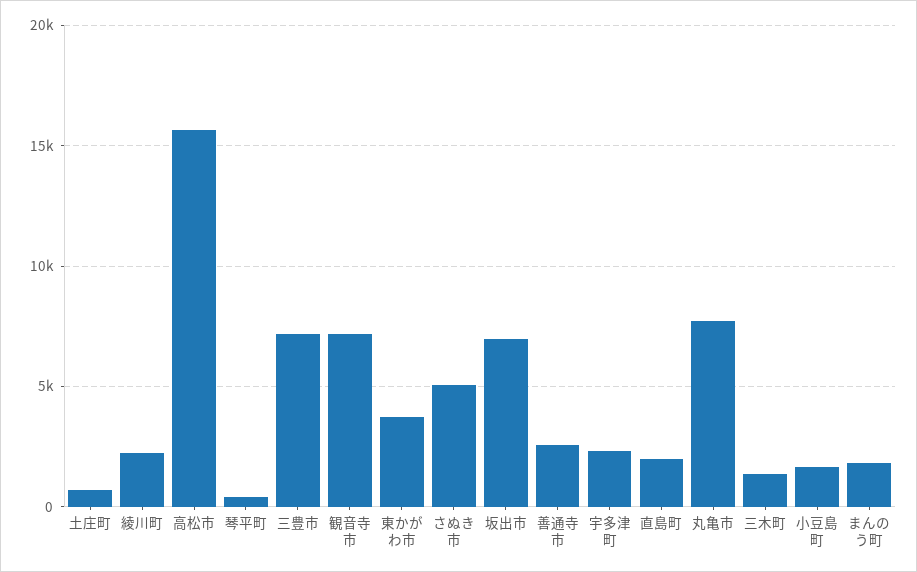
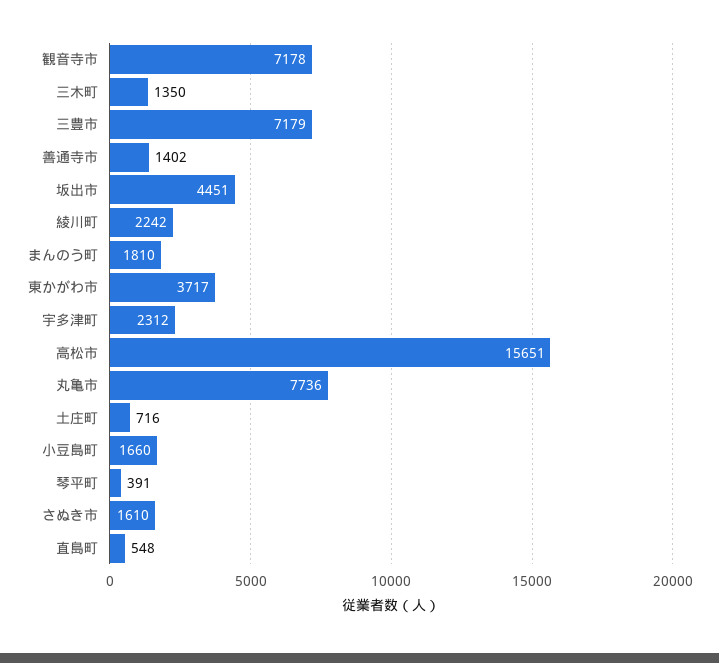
  {
    "土庄町": 716,
    "綾川町": 2242,
    "高松市": 15651,
    "琴平町": 391,
    "三豊市": 7179,
    "観音寺市": 7178,
    "東かがわ市": 3717,
-   "さぬき市": 5000,
+   "さぬき市": 1610,
-   "坂出市": 7000,
+   "坂出市": 4451,
-   "善通寺市": 2500,
+   "善通寺市": 1402,
    "宇多津町": 2312,
-   "直島町": 2000,
+   "直島町": 548,
    "丸亀市": 7736,
    "三木町": 1350,
    "小豆島町": 1660,
    "まんのう町": 1810
  }

